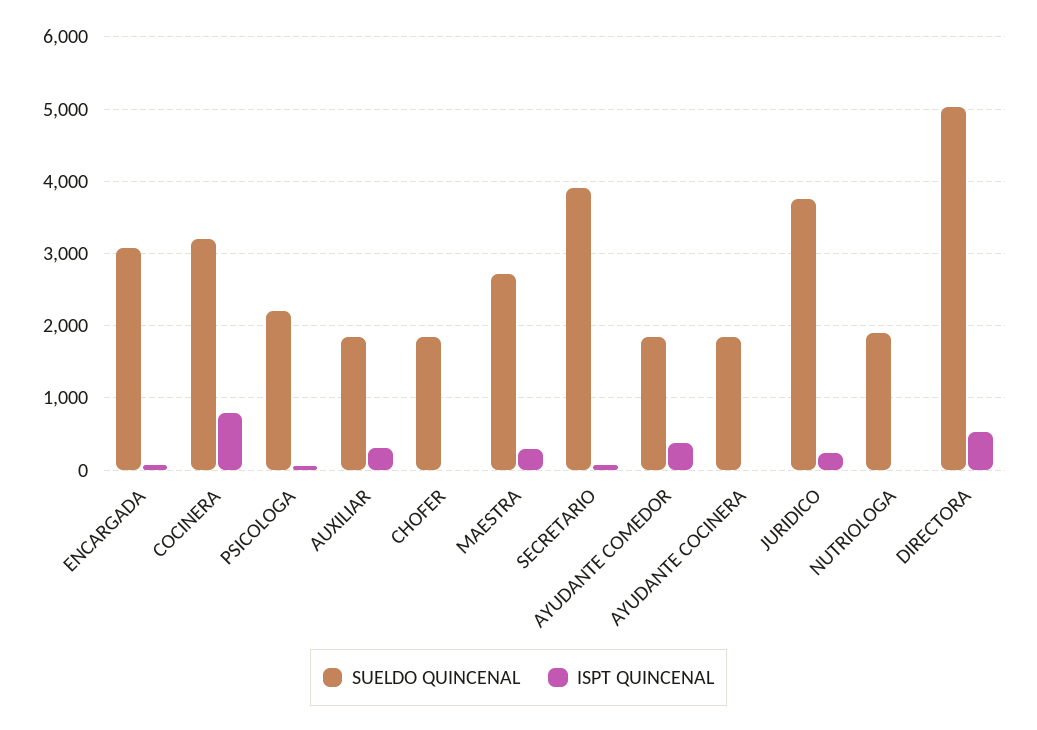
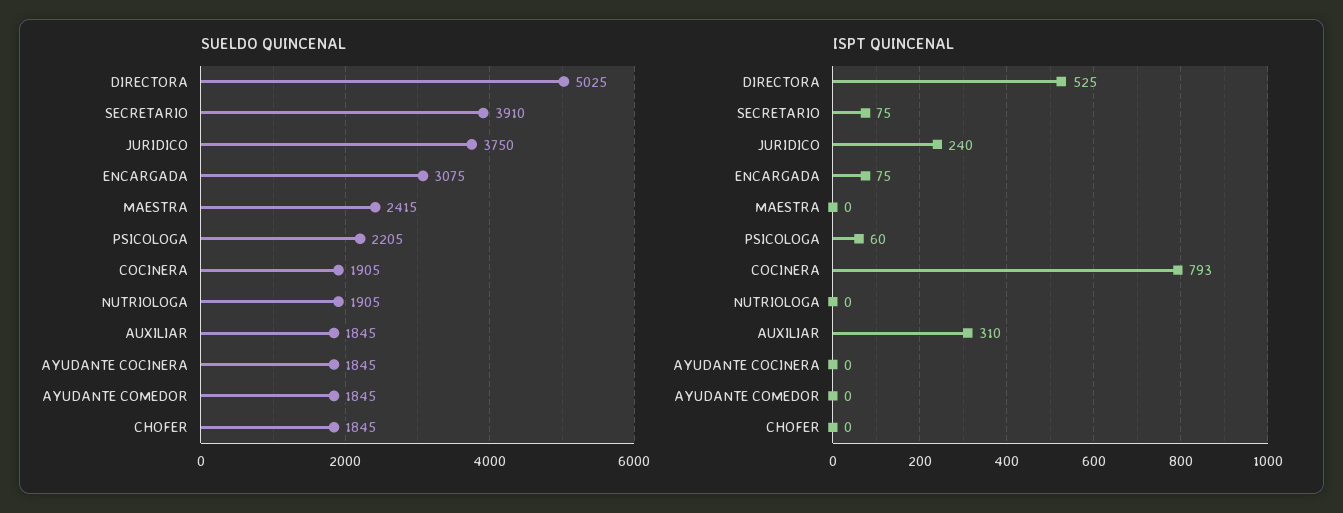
  {
    "SUELDO QUINCENAL": {
      "ENCARGADA": 3075,
-     "COCINERA": 3200,
+     "COCINERA": 1905,
      "PSICOLOGA": 2205,
      "AUXILIAR": 1845,
      "CHOFER": 1845,
-     "MAESTRA": 2700,
+     "MAESTRA": 2415,
      "SECRETARIO": 3910,
      "AYUDANTE COMEDOR": 1845,
      "AYUDANTE COCINERA": 1845,
      "JURIDICO": 3750,
      "NUTRIOLOGA": 1905,
      "DIRECTORA": 5025
    },
    "ISPT QUINCENAL": {
      "ENCARGADA": 75,
      "COCINERA": 793,
      "PSICOLOGA": 60,
      "AUXILIAR": 310,
      "CHOFER": 0,
-     "MAESTRA": 300,
+     "MAESTRA": 0,
      "SECRETARIO": 75,
-     "AYUDANTE COMEDOR": 400,
+     "AYUDANTE COMEDOR": 0,
      "AYUDANTE COCINERA": 0,
      "JURIDICO": 240,
      "NUTRIOLOGA": 0,
      "DIRECTORA": 525
    }
  }

